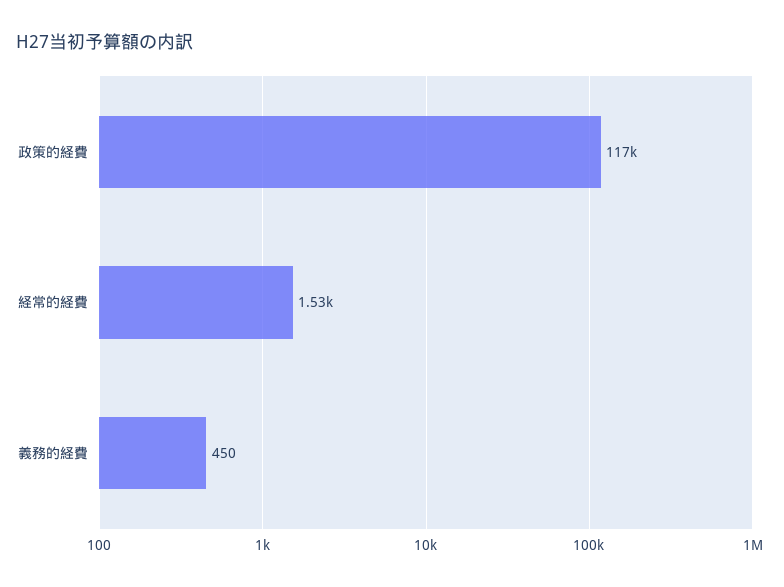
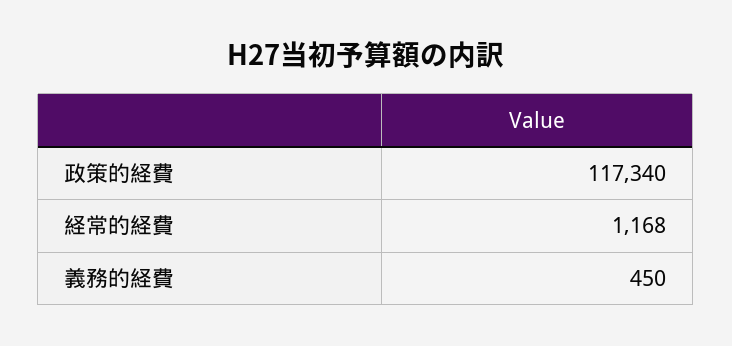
  {
    "政策的経費": 117340,
-   "経常的経費": 1530,
+   "経常的経費": 1168,
    "義務的経費": 450
  }

